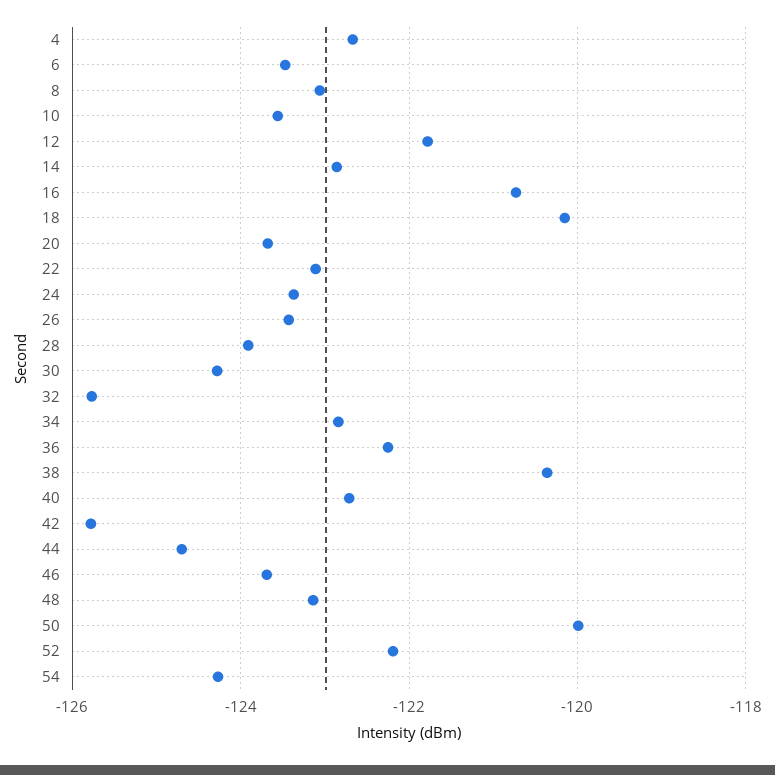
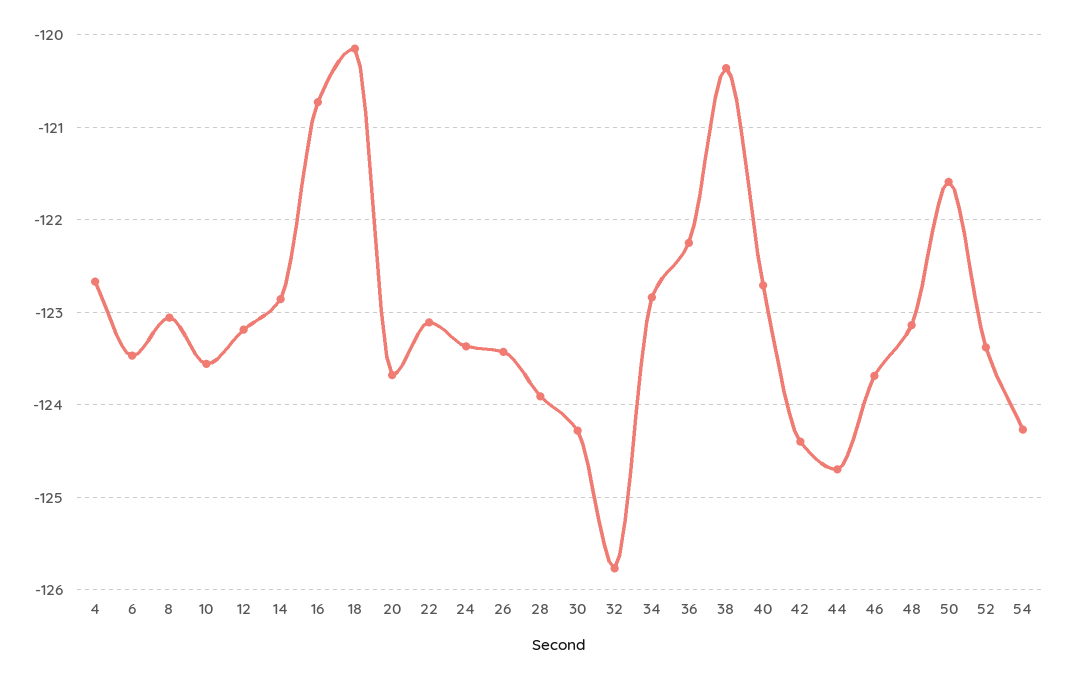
  {
    "4": -122.7,
    "6": -123.5,
    "8": -123.1,
    "10": -123.6,
-   "12": -121.8,
+   "12": -123.2,
    "14": -122.9,
    "16": -120.7,
    "18": -120.2,
    "20": -123.7,
    "22": -123.1,
    "24": -123.4,
    "26": -123.4,
    "28": -123.9,
    "30": -124.3,
    "32": -125.8,
    "34": -122.8,
    "36": -122.3,
    "38": -120.4,
    "40": -122.7,
-   "42": -125.8,
+   "42": -124.4,
    "44": -124.7,
    "46": -123.7,
    "48": -123.1,
-   "50": -120,
+   "50": -121.6,
-   "52": -122.2,
+   "52": -123.4,
    "54": -124.3
  }

